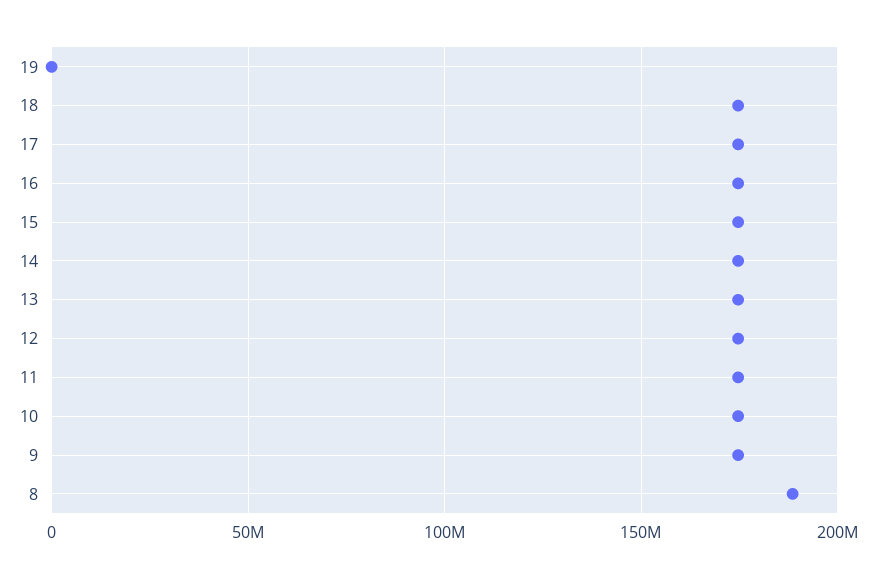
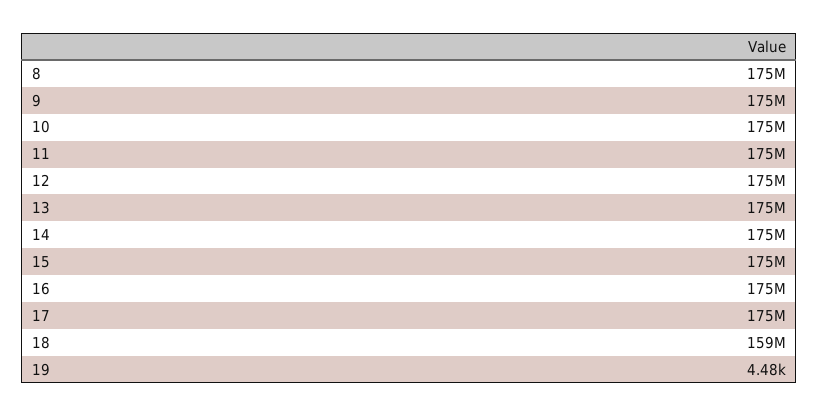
  {
    "19": 4480,
-   "18": 175000000,
+   "18": 159000000,
    "17": 175000000,
    "16": 175000000,
    "15": 175000000,
    "14": 175000000,
    "13": 175000000,
    "12": 175000000,
    "11": 175000000,
    "10": 175000000,
    "9": 175000000,
-   "8": 190000000
+   "8": 175000000
  }

